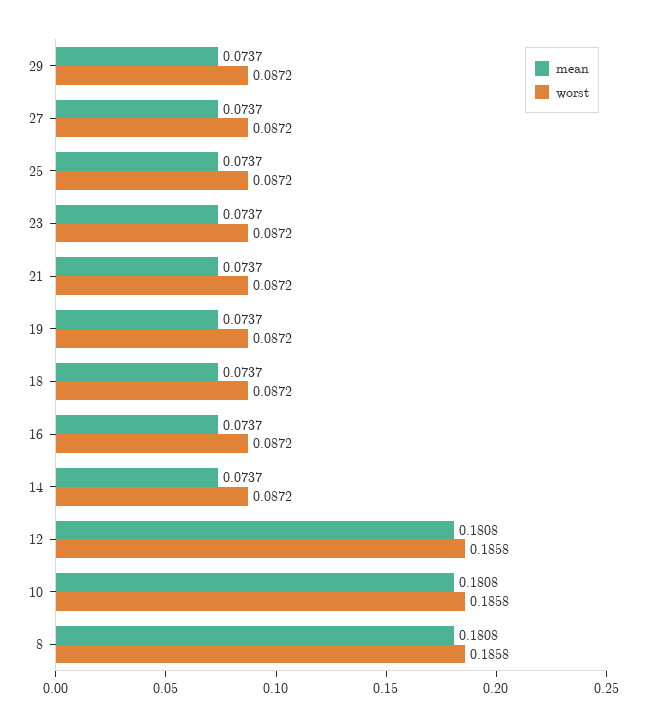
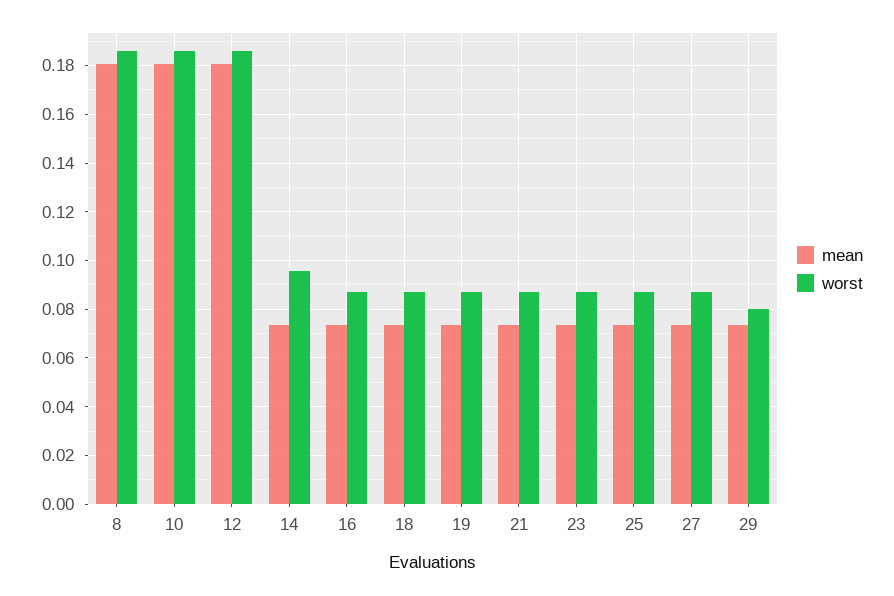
  {
    "mean": {
      "29": 0.0737,
      "27": 0.0737,
      "25": 0.0737,
      "23": 0.0737,
      "21": 0.0737,
      "19": 0.0737,
      "18": 0.0737,
      "16": 0.0737,
      "14": 0.0737,
      "12": 0.1808,
      "10": 0.1808,
      "8": 0.1808
    },
    "worst": {
-     "29": 0.0872,
+     "29": 0.08,
      "27": 0.0872,
      "25": 0.0872,
      "23": 0.0872,
      "21": 0.0872,
      "19": 0.0872,
      "18": 0.0872,
      "16": 0.0872,
-     "14": 0.0872,
+     "14": 0.095,
      "12": 0.1858,
      "10": 0.1858,
      "8": 0.1858
    }
  }

